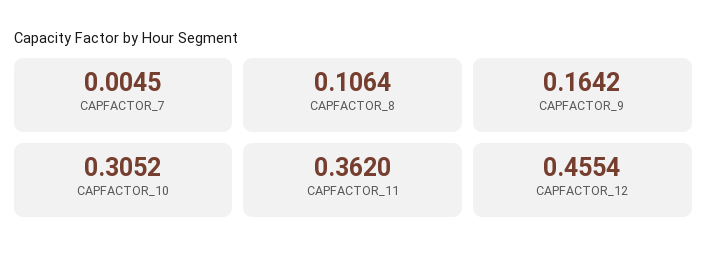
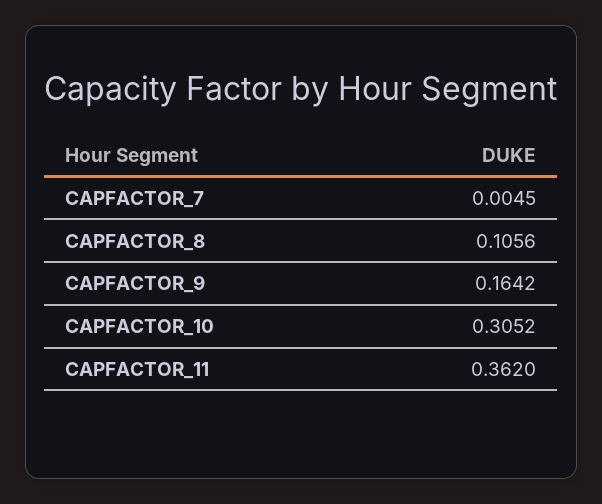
  {
    "CAPFACTOR_7": 0.0045,
-   "CAPFACTOR_8": 0.1064,
+   "CAPFACTOR_8": 0.1056,
    "CAPFACTOR_9": 0.1642,
    "CAPFACTOR_10": 0.3052,
-   "CAPFACTOR_11": 0.362,
+   "CAPFACTOR_11": 0.362
-   "CAPFACTOR_12": 0.4554
  }

